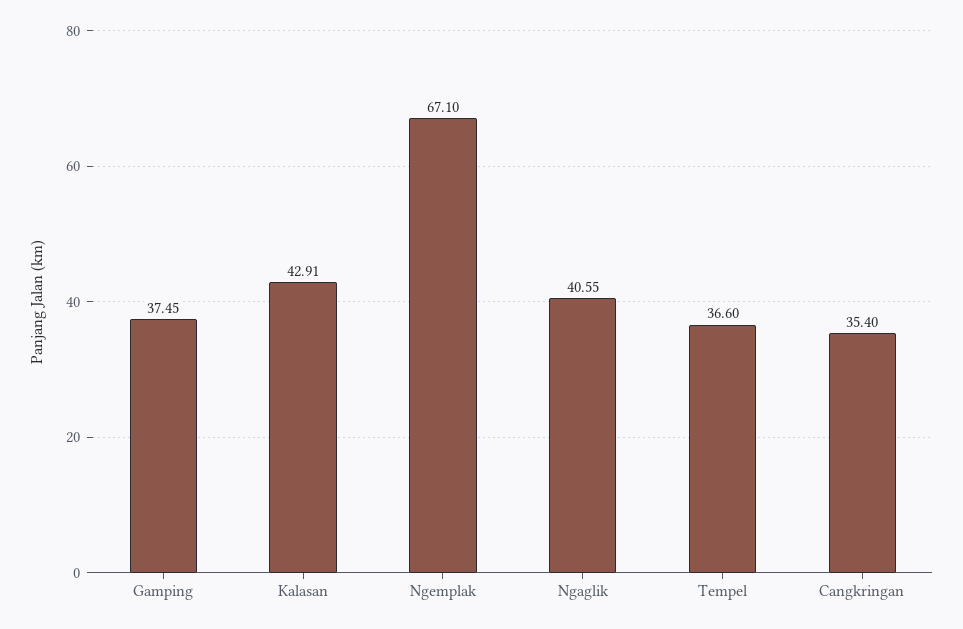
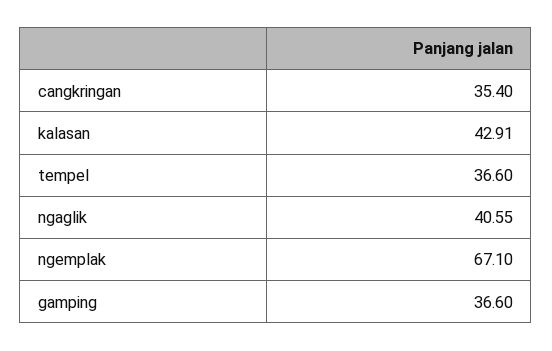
  {
-   "Gamping": 37.45,
+   "Gamping": 36.6,
    "Kalasan": 42.91,
    "Ngemplak": 67.1,
    "Ngaglik": 40.55,
    "Tempel": 36.6,
    "Cangkringan": 35.4
  }

